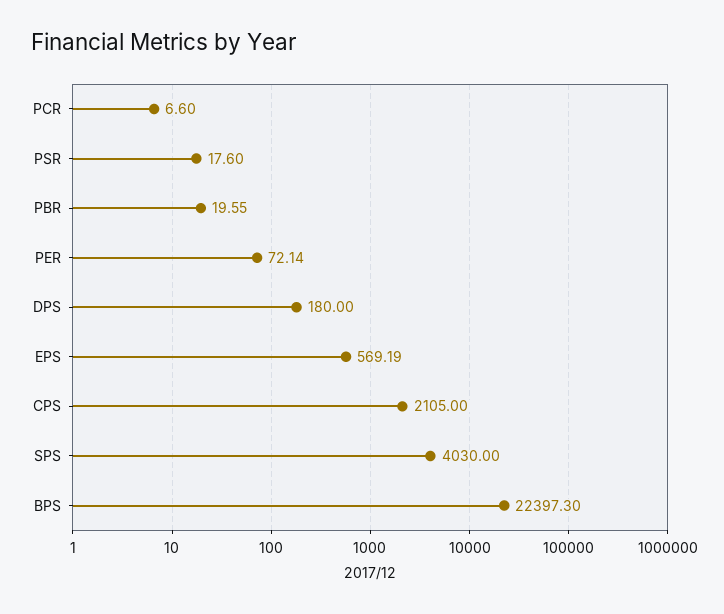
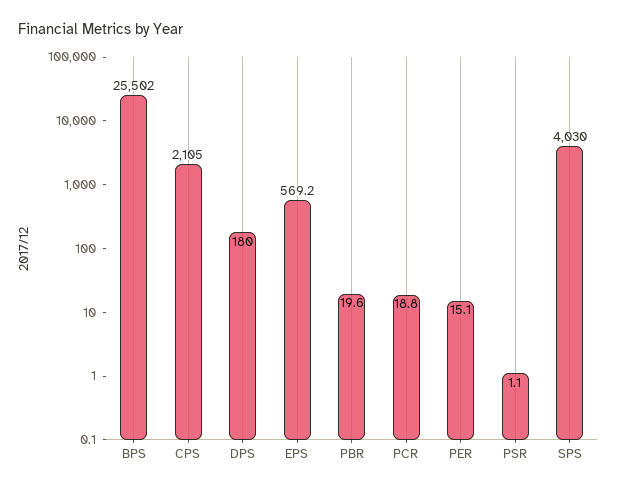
  {
-   "PCR": 6.6,
+   "PCR": 18.8,
-   "PSR": 17.6,
+   "PSR": 1.1,
    "PBR": 19.55,
-   "PER": 72.14,
+   "PER": 15.1,
    "DPS": 180,
    "EPS": 569.19,
    "CPS": 2105,
    "SPS": 4030,
-   "BPS": 22397.3
+   "BPS": 25502
  }

